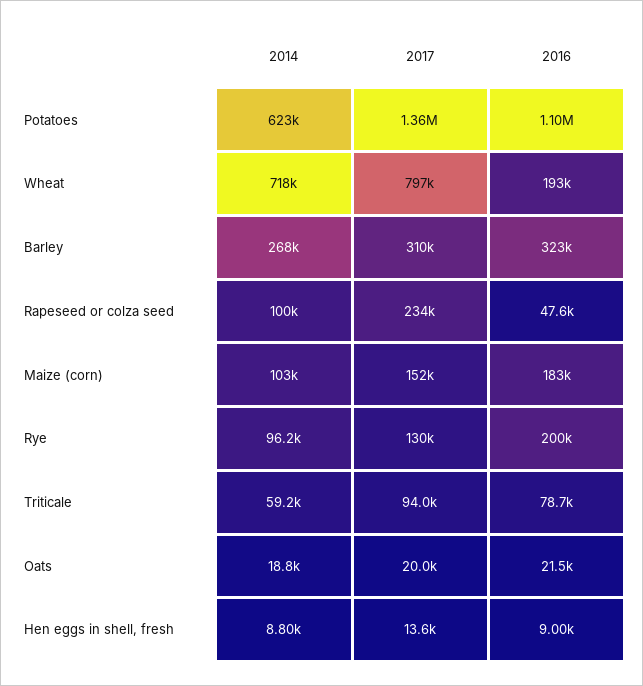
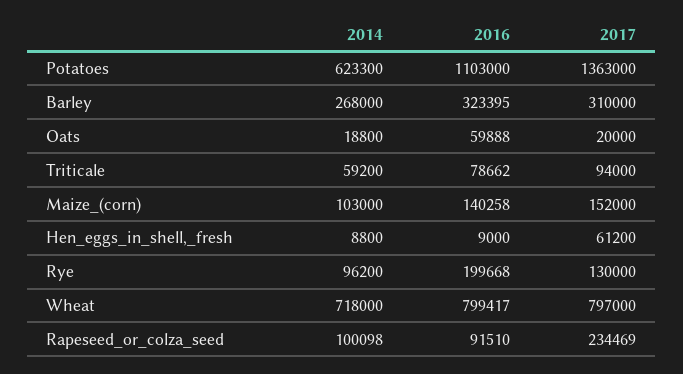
  {
    "2014": {
      "Potatoes": 623300,
      "Wheat": 718000,
      "Barley": 268000,
      "Rapeseed or colza seed": 100098,
      "Maize (corn)": 103000,
      "Rye": 96200,
      "Triticale": 59200,
      "Oats": 18800,
      "Hen eggs in shell, fresh": 8800
    },
    "2017": {
      "Potatoes": 1363000,
      "Wheat": 797000,
      "Barley": 310000,
      "Rapeseed or colza seed": 234469,
      "Maize (corn)": 152000,
      "Rye": 130000,
      "Triticale": 94000,
      "Oats": 20000,
-     "Hen eggs in shell, fresh": 13600
+     "Hen eggs in shell, fresh": 61200
    },
    "2016": {
      "Potatoes": 1103000,
-     "Wheat": 193000,
+     "Wheat": 799417,
      "Barley": 323395,
-     "Rapeseed or colza seed": 47600,
+     "Rapeseed or colza seed": 91510,
-     "Maize (corn)": 183000,
+     "Maize (corn)": 140258,
      "Rye": 199668,
      "Triticale": 78662,
-     "Oats": 21500,
+     "Oats": 59888,
      "Hen eggs in shell, fresh": 9000
    }
  }

